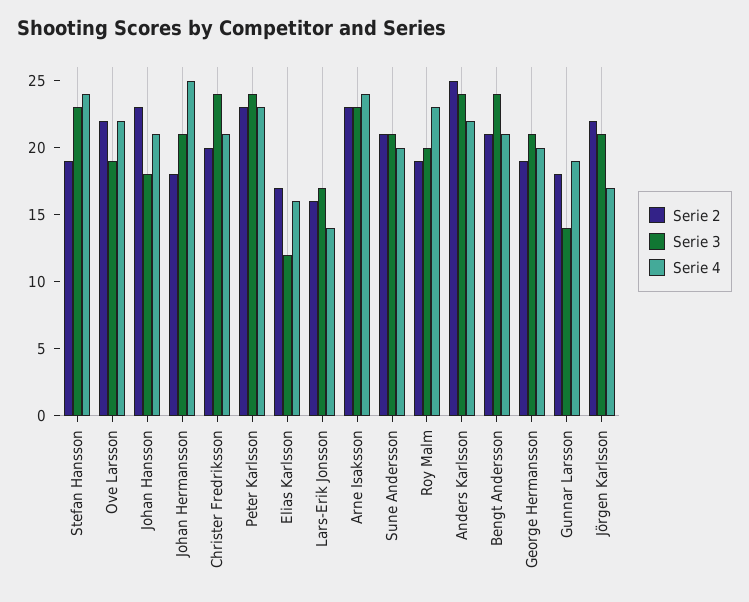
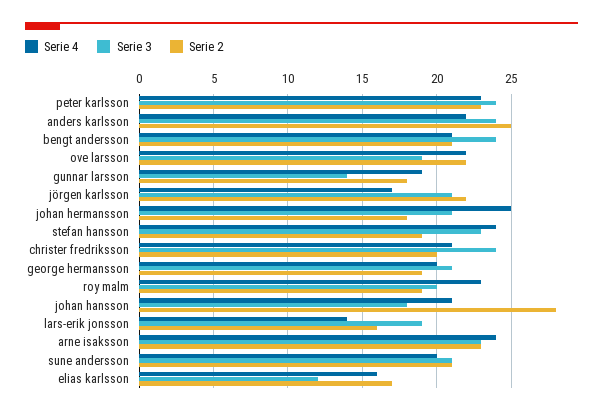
  {
    "Serie 2": {
      "Stefan Hansson": 19,
      "Ove Larsson": 22,
-     "Johan Hansson": 23,
+     "Johan Hansson": 28,
      "Johan Hermansson": 18,
      "Christer Fredriksson": 20,
      "Peter Karlsson": 23,
      "Elias Karlsson": 17,
      "Lars-Erik Jonsson": 16,
      "Arne Isaksson": 23,
      "Sune Andersson": 21,
      "Roy Malm": 19,
      "Anders Karlsson": 25,
      "Bengt Andersson": 21,
      "George Hermansson": 19,
      "Gunnar Larsson": 18,
      "Jörgen Karlsson": 22
    },
    "Serie 3": {
      "Stefan Hansson": 23,
      "Ove Larsson": 19,
      "Johan Hansson": 18,
      "Johan Hermansson": 21,
      "Christer Fredriksson": 24,
      "Peter Karlsson": 24,
      "Elias Karlsson": 12,
-     "Lars-Erik Jonsson": 17,
+     "Lars-Erik Jonsson": 19,
      "Arne Isaksson": 23,
      "Sune Andersson": 21,
      "Roy Malm": 20,
      "Anders Karlsson": 24,
      "Bengt Andersson": 24,
      "George Hermansson": 21,
      "Gunnar Larsson": 14,
      "Jörgen Karlsson": 21
    },
    "Serie 4": {
      "Stefan Hansson": 24,
      "Ove Larsson": 22,
      "Johan Hansson": 21,
      "Johan Hermansson": 25,
      "Christer Fredriksson": 21,
      "Peter Karlsson": 23,
      "Elias Karlsson": 16,
      "Lars-Erik Jonsson": 14,
      "Arne Isaksson": 24,
      "Sune Andersson": 20,
      "Roy Malm": 23,
      "Anders Karlsson": 22,
      "Bengt Andersson": 21,
      "George Hermansson": 20,
      "Gunnar Larsson": 19,
      "Jörgen Karlsson": 17
    }
  }

